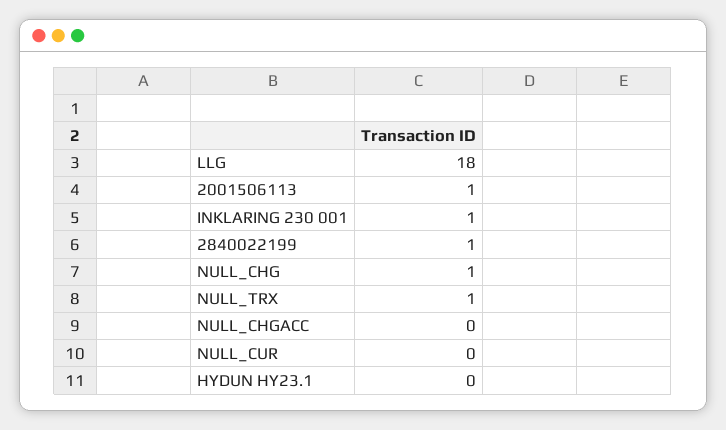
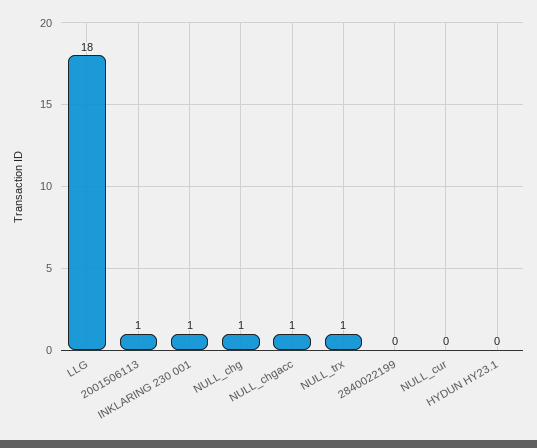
  {
    "LLG": 18,
    "2001506113": 1,
    "INKLARING 230 001": 1,
-   "2840022199": 1,
+   "2840022199": 0,
    "NULL_CHG": 1,
    "NULL_TRX": 1,
-   "NULL_CHGACC": 0,
+   "NULL_CHGACC": 1,
    "NULL_CUR": 0,
    "HYDUN HY23.1": 0
  }

